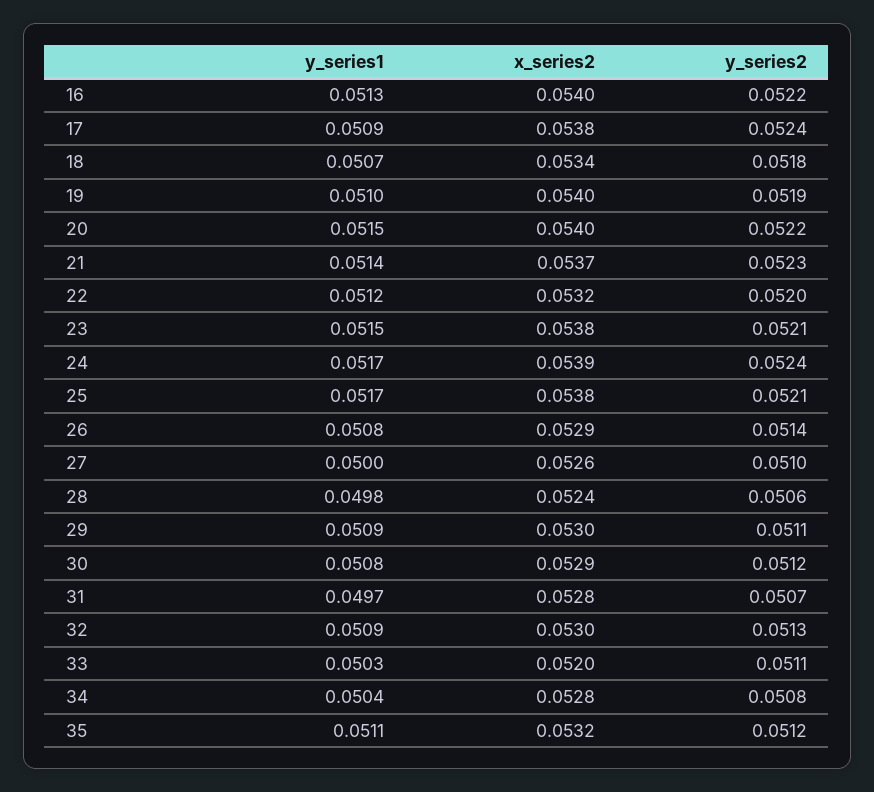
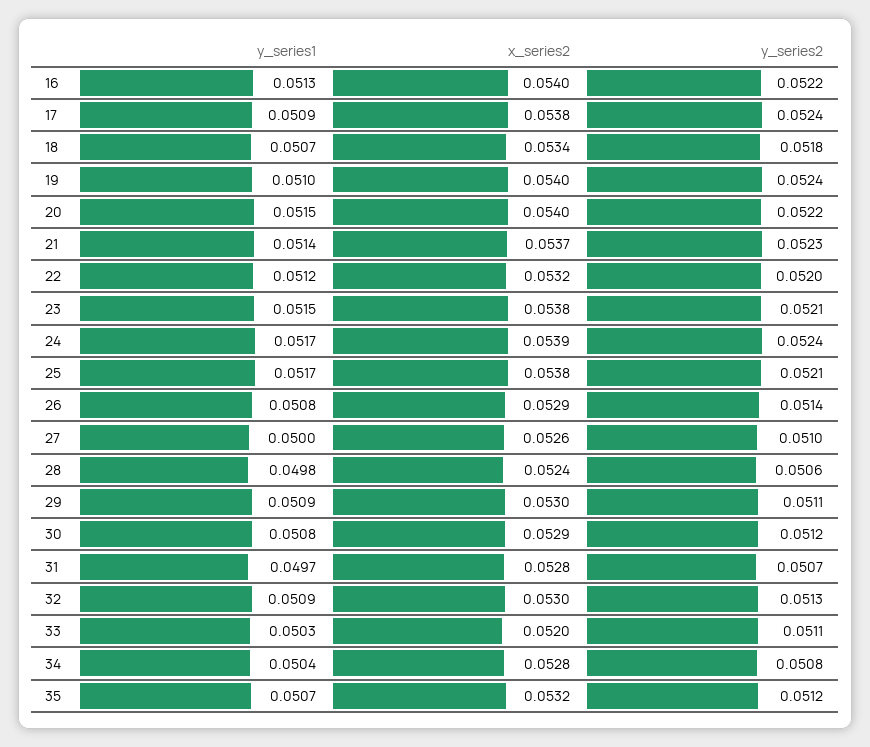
  {
    "y_series1": {
      "16": 0.0513,
      "17": 0.0509,
      "18": 0.0507,
      "19": 0.051,
      "20": 0.0515,
      "21": 0.0514,
      "22": 0.0512,
      "23": 0.0515,
      "24": 0.0517,
      "25": 0.0517,
      "26": 0.0508,
      "27": 0.05,
      "28": 0.0498,
      "29": 0.0509,
      "30": 0.0508,
      "31": 0.0497,
      "32": 0.0509,
      "33": 0.0503,
      "34": 0.0504,
-     "35": 0.0511
+     "35": 0.0507
    },
    "x_series2": {
      "16": 0.054,
      "17": 0.0538,
      "18": 0.0534,
      "19": 0.054,
      "20": 0.054,
      "21": 0.0537,
      "22": 0.0532,
      "23": 0.0538,
      "24": 0.0539,
      "25": 0.0538,
      "26": 0.0529,
      "27": 0.0526,
      "28": 0.0524,
      "29": 0.053,
      "30": 0.0529,
      "31": 0.0528,
      "32": 0.053,
      "33": 0.052,
      "34": 0.0528,
      "35": 0.0532
    },
    "y_series2": {
      "16": 0.0522,
      "17": 0.0524,
      "18": 0.0518,
-     "19": 0.0519,
+     "19": 0.0524,
      "20": 0.0522,
      "21": 0.0523,
      "22": 0.052,
      "23": 0.0521,
      "24": 0.0524,
      "25": 0.0521,
      "26": 0.0514,
      "27": 0.051,
      "28": 0.0506,
      "29": 0.0511,
      "30": 0.0512,
      "31": 0.0507,
      "32": 0.0513,
      "33": 0.0511,
      "34": 0.0508,
      "35": 0.0512
    }
  }

